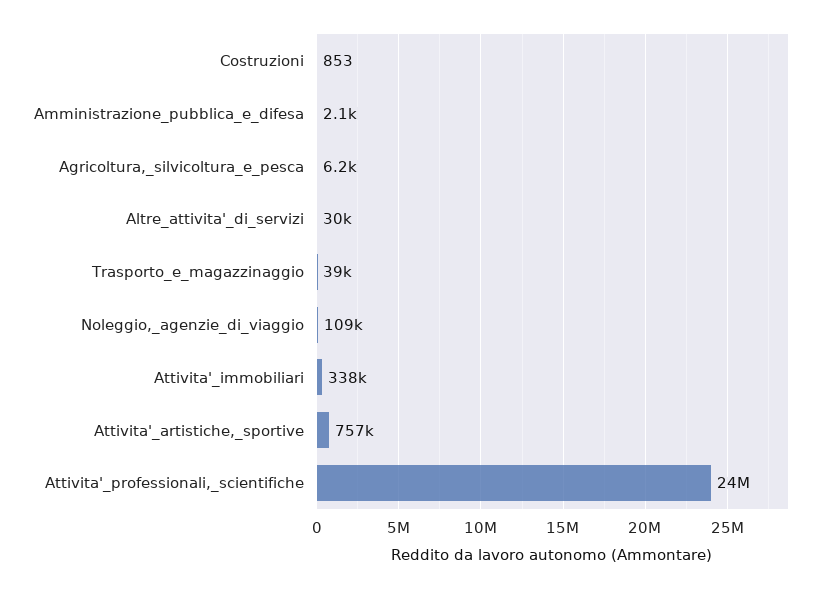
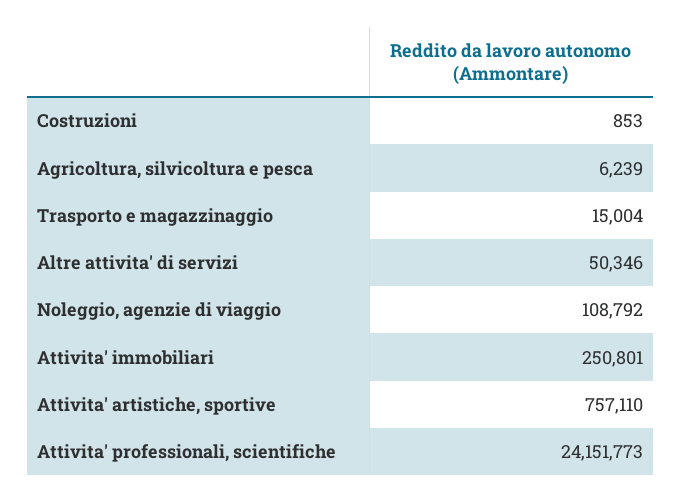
  {
    "Costruzioni": 853,
-   "Amministrazione_pubblica_e_difesa": 2100,
    "Agricoltura,_silvicoltura_e_pesca": 6239,
-   "Altre_attivita'_di_servizi": 30000,
+   "Altre_attivita'_di_servizi": 50346,
-   "Trasporto_e_magazzinaggio": 39000,
+   "Trasporto_e_magazzinaggio": 15004,
    "Noleggio,_agenzie_di_viaggio": 108792,
-   "Attivita'_immobiliari": 338000,
+   "Attivita'_immobiliari": 250801,
    "Attivita'_artistiche,_sportive": 757110,
    "Attivita'_professionali,_scientifiche": 24151773
  }

